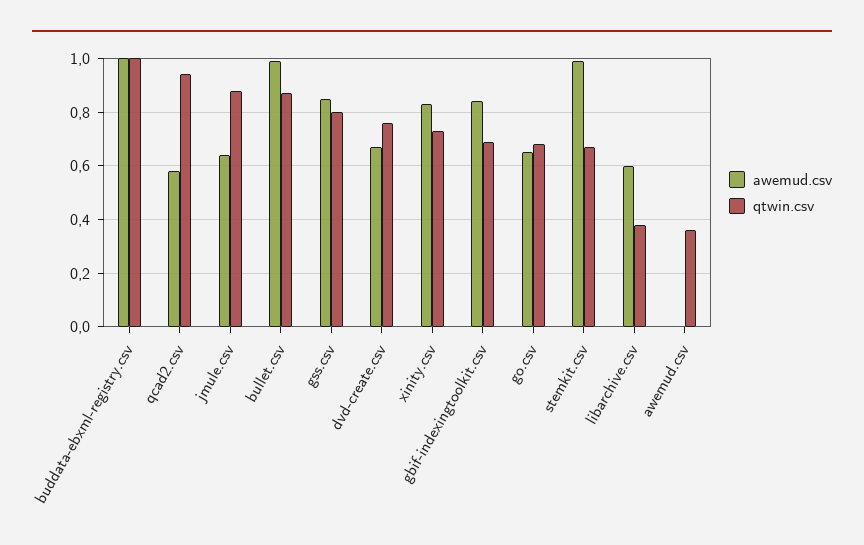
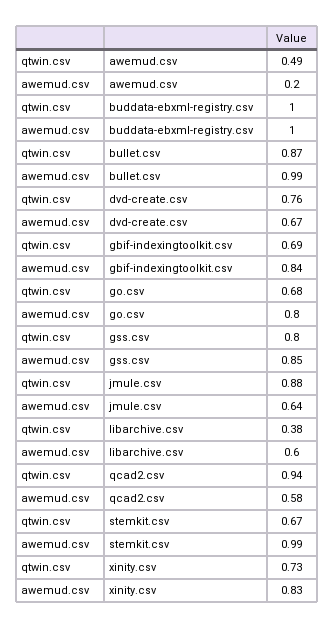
  {
    "awemud.csv": {
      "buddata-ebxml-registry.csv": 1,
      "qcad2.csv": 0.58,
      "jmule.csv": 0.64,
      "bullet.csv": 0.99,
      "gss.csv": 0.85,
      "dvd-create.csv": 0.67,
      "xinity.csv": 0.83,
      "gbif-indexingtoolkit.csv": 0.84,
-     "go.csv": 0.65,
+     "go.csv": 0.8,
      "stemkit.csv": 0.99,
      "libarchive.csv": 0.6,
-     "awemud.csv": 0
+     "awemud.csv": 0.2
    },
    "qtwin.csv": {
      "buddata-ebxml-registry.csv": 1,
      "qcad2.csv": 0.94,
      "jmule.csv": 0.88,
      "bullet.csv": 0.87,
      "gss.csv": 0.8,
      "dvd-create.csv": 0.76,
      "xinity.csv": 0.73,
      "gbif-indexingtoolkit.csv": 0.69,
      "go.csv": 0.68,
      "stemkit.csv": 0.67,
      "libarchive.csv": 0.38,
-     "awemud.csv": 0.35
+     "awemud.csv": 0.49
    }
  }

